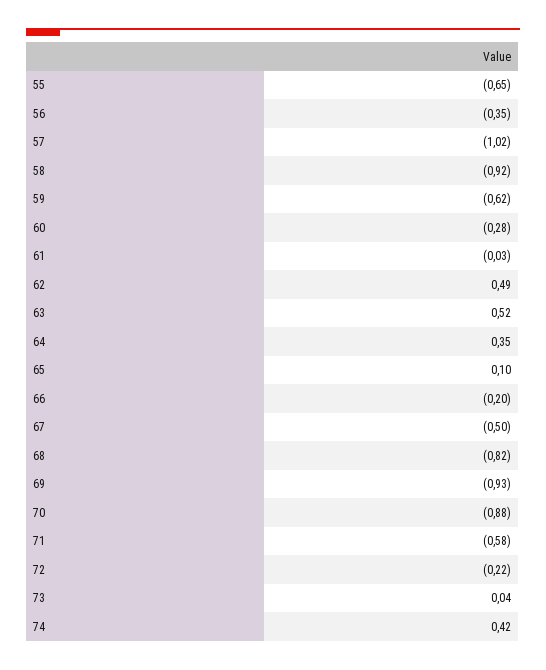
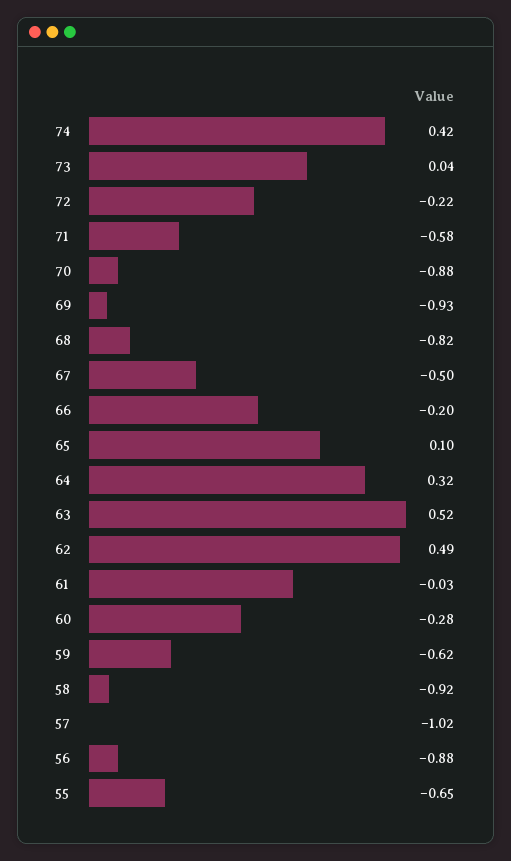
  {
    "55": -0.65,
-   "56": -0.35,
+   "56": -0.88,
    "57": -1.02,
    "58": -0.92,
    "59": -0.62,
    "60": -0.28,
    "61": -0.03,
    "62": 0.49,
    "63": 0.52,
-   "64": 0.35,
+   "64": 0.32,
    "65": 0.1,
    "66": -0.2,
    "67": -0.5,
    "68": -0.82,
    "69": -0.93,
    "70": -0.88,
    "71": -0.58,
    "72": -0.22,
    "73": 0.04,
    "74": 0.42
  }

